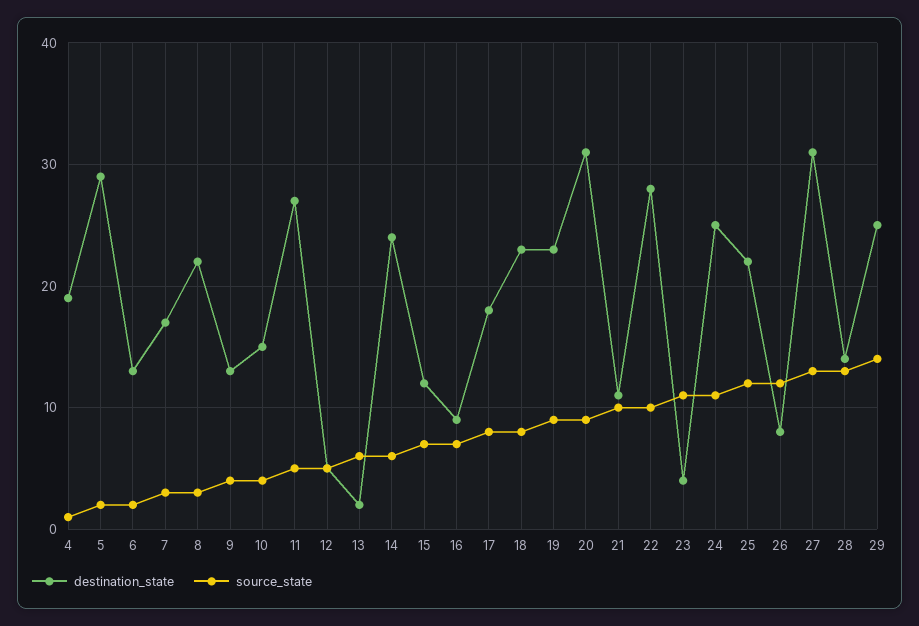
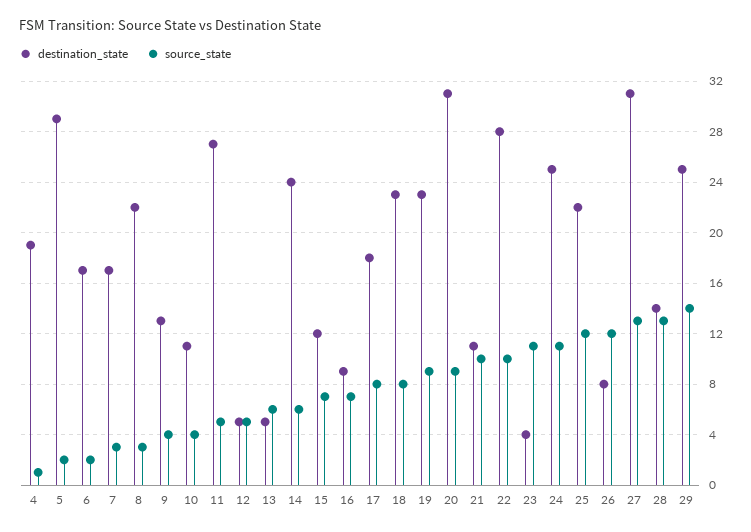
  {
    "destination_state": {
      "4": 19,
      "5": 29,
-     "6": 13,
+     "6": 17,
      "7": 17,
      "8": 22,
      "9": 13,
-     "10": 15,
+     "10": 11,
      "11": 27,
      "12": 5,
-     "13": 2,
+     "13": 5,
      "14": 24,
      "15": 12,
      "16": 9,
      "17": 18,
      "18": 23,
      "19": 23,
      "20": 31,
      "21": 11,
      "22": 28,
      "23": 4,
      "24": 25,
      "25": 22,
      "26": 8,
      "27": 31,
      "28": 14,
      "29": 25
    },
    "source_state": {
      "4": 1,
      "5": 2,
      "6": 2,
      "7": 3,
      "8": 3,
      "9": 4,
      "10": 4,
      "11": 5,
      "12": 5,
      "13": 6,
      "14": 6,
      "15": 7,
      "16": 7,
      "17": 8,
      "18": 8,
      "19": 9,
      "20": 9,
      "21": 10,
      "22": 10,
      "23": 11,
      "24": 11,
      "25": 12,
      "26": 12,
      "27": 13,
      "28": 13,
      "29": 14
    }
  }

